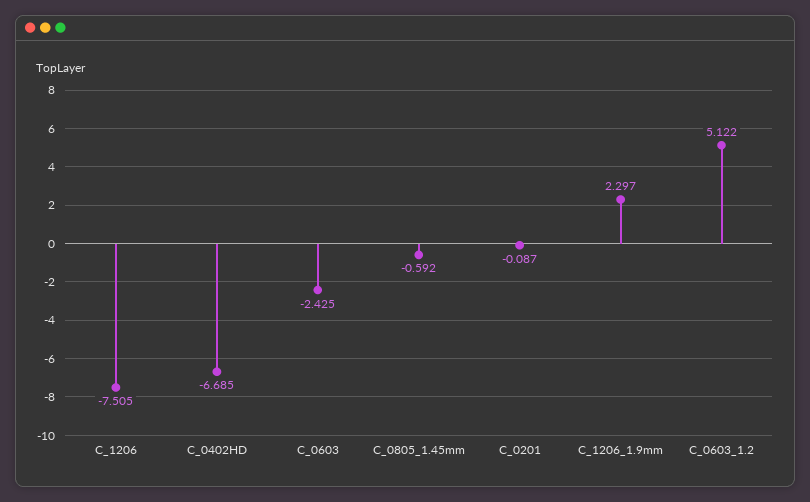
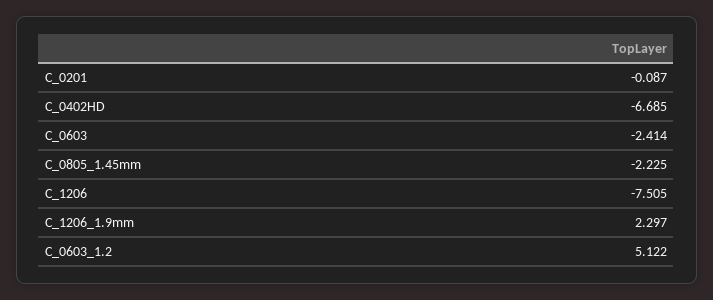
  {
    "C_1206": -7.505,
    "C_0402HD": -6.685,
-   "C_0603": -2.425,
+   "C_0603": -2.414,
-   "C_0805_1.45mm": -0.592,
+   "C_0805_1.45mm": -2.225,
    "C_0201": -0.087,
    "C_1206_1.9mm": 2.297,
    "C_0603_1.2": 5.122
  }

